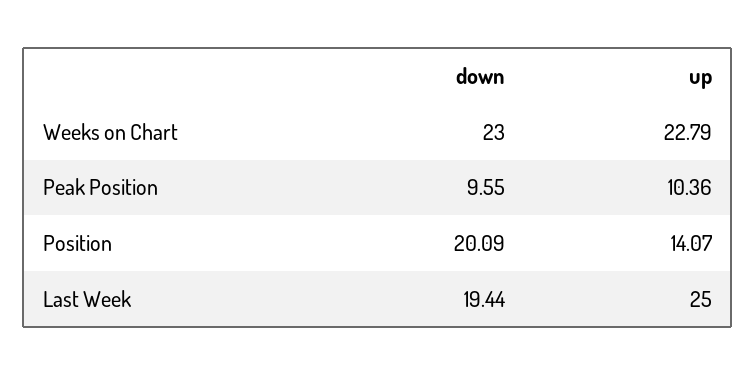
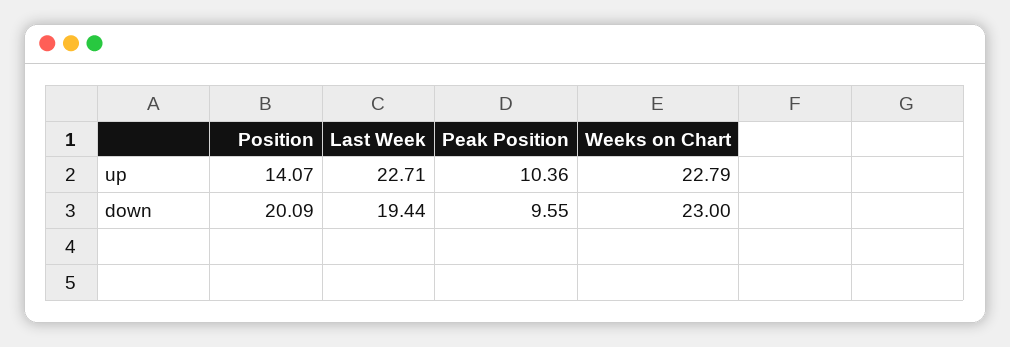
  {
    "down": {
      "Weeks on Chart": 23,
      "Peak Position": 9.55,
      "Position": 20.09,
      "Last Week": 19.44
    },
    "up": {
      "Weeks on Chart": 22.79,
      "Peak Position": 10.36,
      "Position": 14.07,
-     "Last Week": 25
+     "Last Week": 22.71
    }
  }

